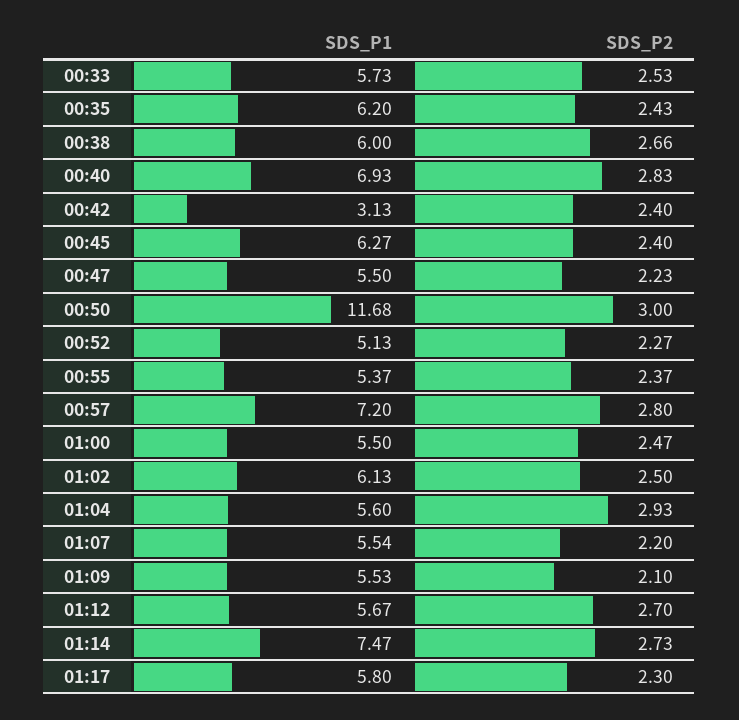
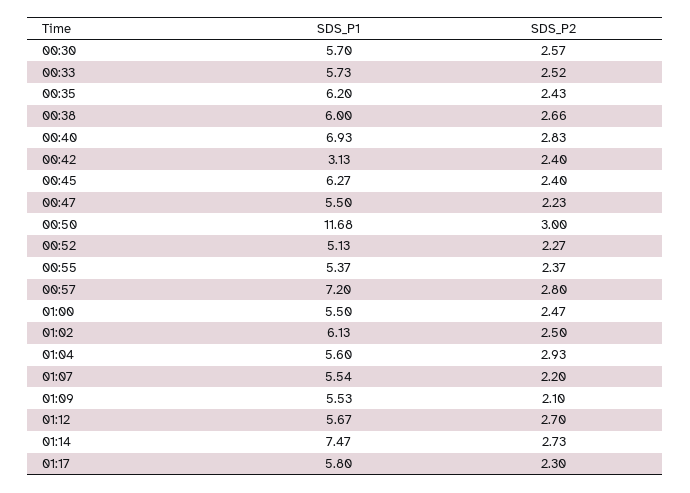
  {
    "SDS_P1": {
      "00:33": 5.73,
      "00:35": 6.2,
      "00:38": 6,
      "00:40": 6.93,
      "00:42": 3.13,
      "00:45": 6.27,
      "00:47": 5.5,
      "00:50": 11.68,
      "00:52": 5.13,
      "00:55": 5.37,
      "00:57": 7.2,
      "01:00": 5.5,
      "01:02": 6.13,
      "01:04": 5.6,
      "01:07": 5.54,
      "01:09": 5.53,
      "01:12": 5.67,
      "01:14": 7.47,
-     "01:17": 5.8
+     "01:17": 5.8,
+     "00:30": 5.7
    },
    "SDS_P2": {
-     "00:33": 2.53,
+     "00:33": 2.52,
      "00:35": 2.43,
      "00:38": 2.66,
      "00:40": 2.83,
      "00:42": 2.4,
      "00:45": 2.4,
      "00:47": 2.23,
      "00:50": 3,
      "00:52": 2.27,
      "00:55": 2.37,
      "00:57": 2.8,
      "01:00": 2.47,
      "01:02": 2.5,
      "01:04": 2.93,
      "01:07": 2.2,
      "01:09": 2.1,
      "01:12": 2.7,
      "01:14": 2.73,
-     "01:17": 2.3
+     "01:17": 2.3,
+     "00:30": 2.57
    }
  }

